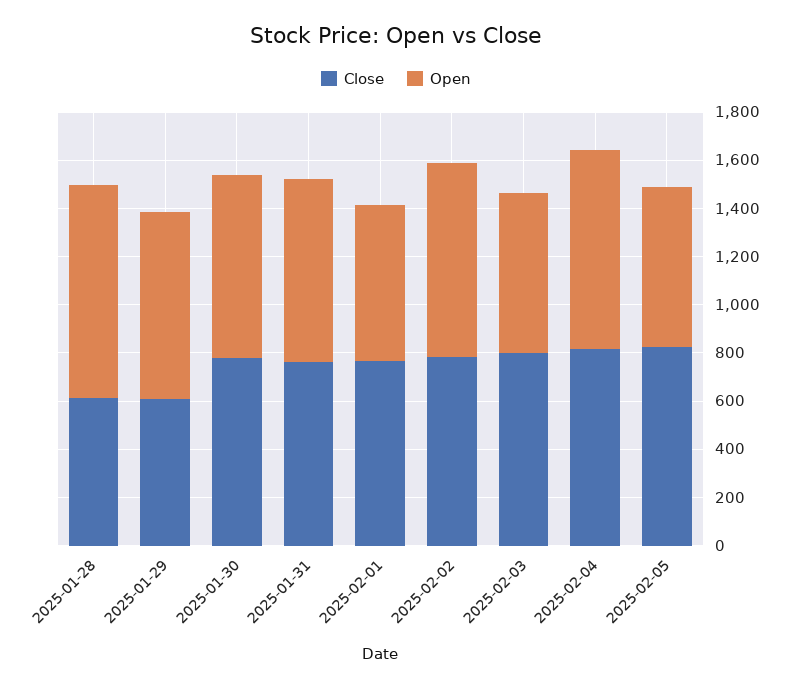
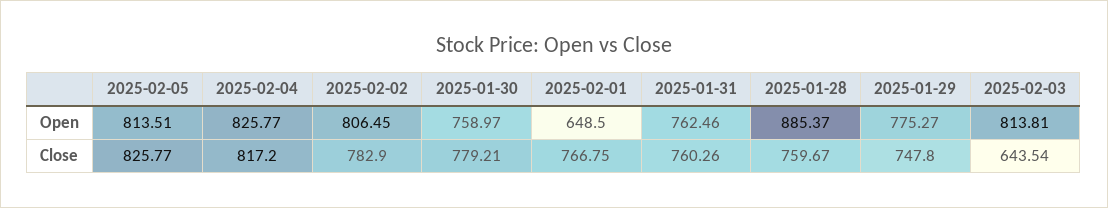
  {
    "Close": {
-     "2025-01-28": 600,
+     "2025-01-28": 759.67,
-     "2025-01-29": 600,
+     "2025-01-29": 747.8,
      "2025-01-30": 779.21,
      "2025-01-31": 760.26,
      "2025-02-01": 766.75,
      "2025-02-02": 782.9,
-     "2025-02-03": 800,
+     "2025-02-03": 643.54,
      "2025-02-04": 817.2,
      "2025-02-05": 825.77
    },
    "Open": {
      "2025-01-28": 885.37,
      "2025-01-29": 775.27,
      "2025-01-30": 758.97,
      "2025-01-31": 762.46,
      "2025-02-01": 648.5,
      "2025-02-02": 806.45,
-     "2025-02-03": 650,
+     "2025-02-03": 813.81,
      "2025-02-04": 825.77,
-     "2025-02-05": 650
+     "2025-02-05": 813.51
    }
  }

